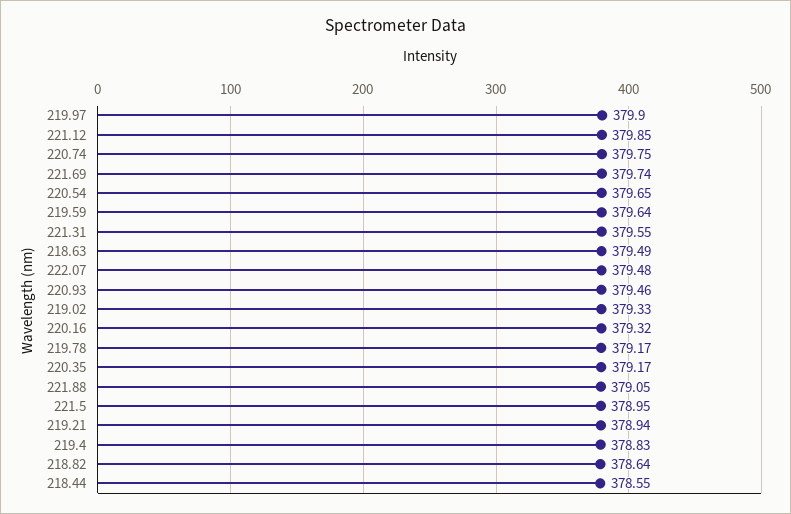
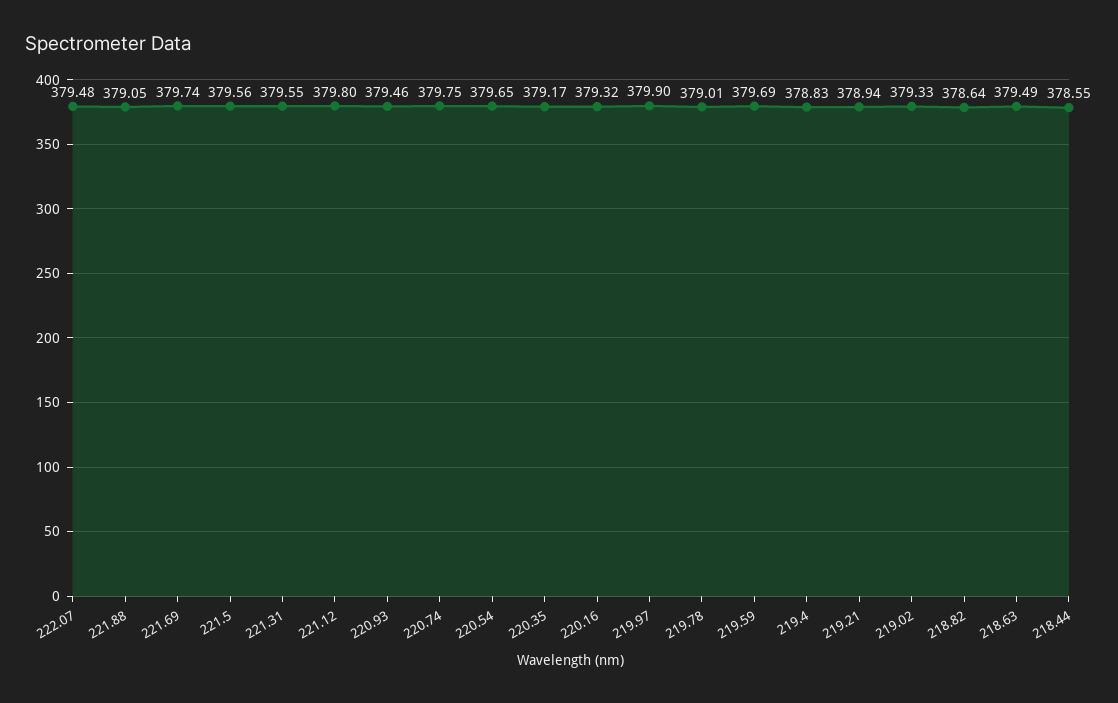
  {
    "219.97": 379.9,
-   "221.12": 379.85,
+   "221.12": 379.8,
    "220.74": 379.75,
    "221.69": 379.74,
    "220.54": 379.65,
-   "219.59": 379.64,
+   "219.59": 379.69,
    "221.31": 379.55,
    "218.63": 379.49,
    "222.07": 379.48,
    "220.93": 379.46,
    "219.02": 379.33,
    "220.16": 379.32,
-   "219.78": 379.17,
+   "219.78": 379.01,
    "220.35": 379.17,
    "221.88": 379.05,
-   "221.5": 378.95,
+   "221.5": 379.56,
    "219.21": 378.94,
    "219.4": 378.83,
    "218.82": 378.64,
    "218.44": 378.55
  }

